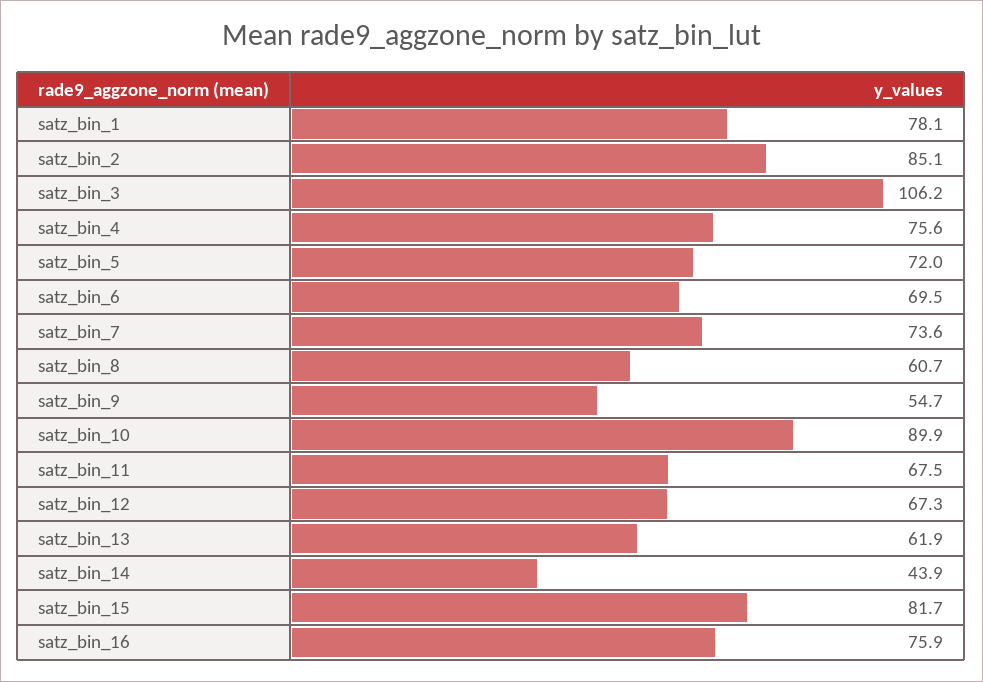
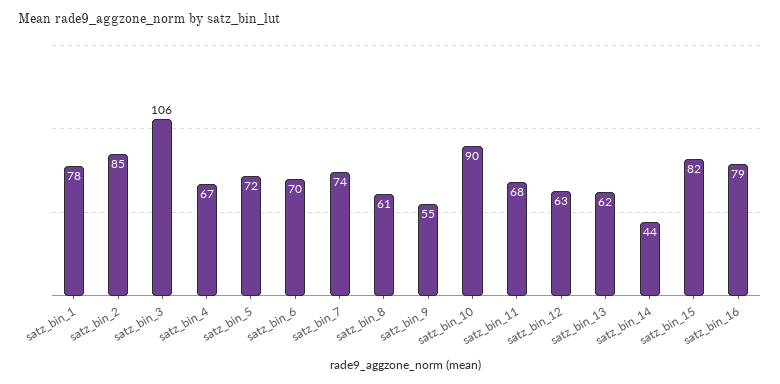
  {
    "satz_bin_1": 78.1,
    "satz_bin_2": 85.1,
    "satz_bin_3": 106.2,
-   "satz_bin_4": 75.6,
+   "satz_bin_4": 67,
    "satz_bin_5": 72,
    "satz_bin_6": 69.5,
    "satz_bin_7": 73.6,
    "satz_bin_8": 60.7,
    "satz_bin_9": 54.7,
    "satz_bin_10": 89.9,
    "satz_bin_11": 67.5,
-   "satz_bin_12": 67.3,
+   "satz_bin_12": 63,
    "satz_bin_13": 61.9,
    "satz_bin_14": 43.9,
    "satz_bin_15": 81.7,
-   "satz_bin_16": 75.9
+   "satz_bin_16": 79
  }

